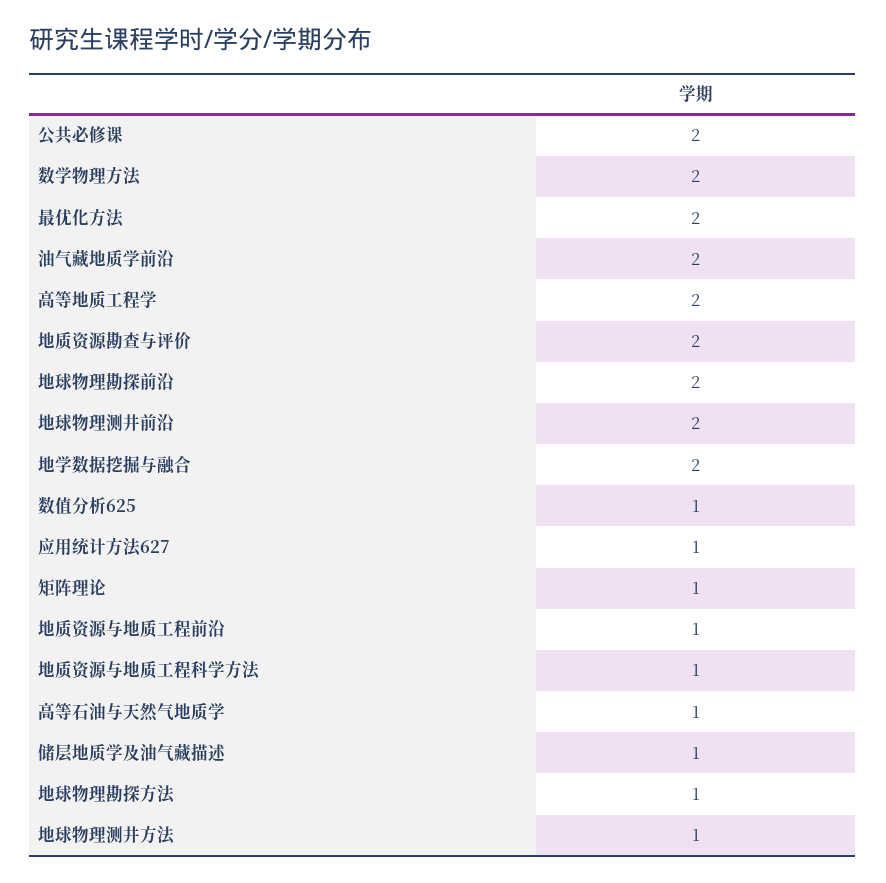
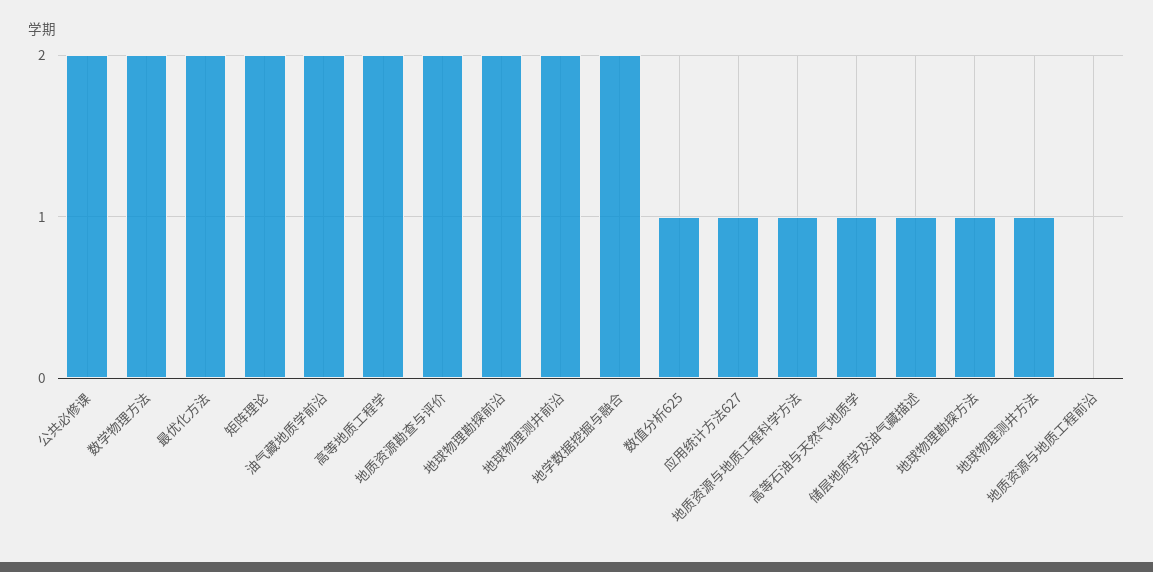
  {
    "公共必修课": 2,
    "数学物理方法": 2,
    "最优化方法": 2,
    "油气藏地质学前沿": 2,
    "高等地质工程学": 2,
    "地质资源勘查与评价": 2,
    "地球物理勘探前沿": 2,
    "地球物理测井前沿": 2,
    "地学数据挖掘与融合": 2,
    "数值分析625": 1,
    "应用统计方法627": 1,
-   "矩阵理论": 1,
+   "矩阵理论": 2,
-   "地质资源与地质工程前沿": 1,
+   "地质资源与地质工程前沿": 0,
    "地质资源与地质工程科学方法": 1,
    "高等石油与天然气地质学": 1,
    "储层地质学及油气藏描述": 1,
    "地球物理勘探方法": 1,
    "地球物理测井方法": 1
  }

